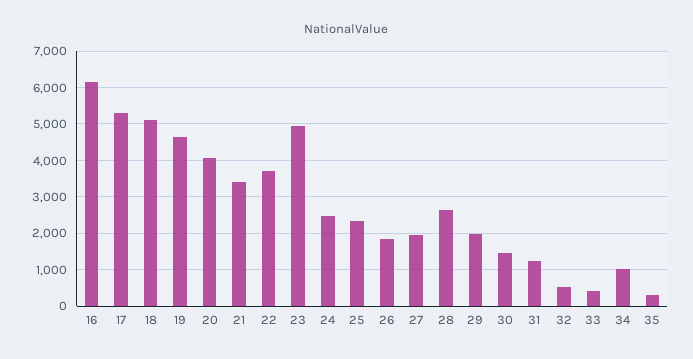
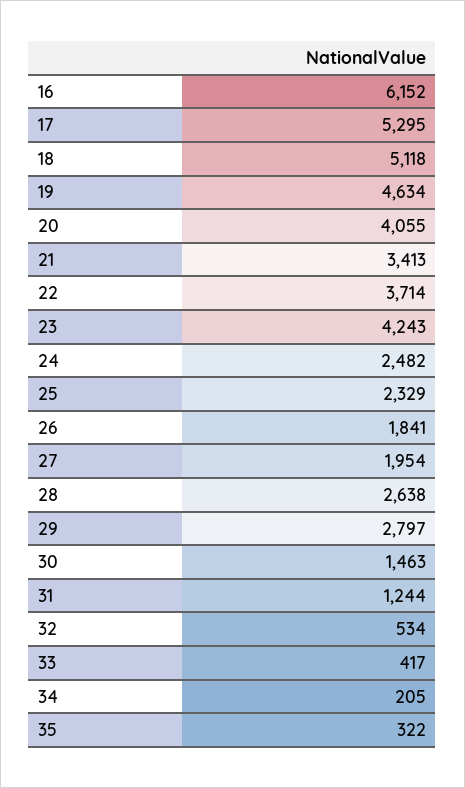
  {
    "16": 6152,
    "17": 5295,
    "18": 5118,
    "19": 4634,
    "20": 4055,
    "21": 3413,
    "22": 3714,
-   "23": 5000,
+   "23": 4243,
    "24": 2482,
    "25": 2329,
    "26": 1841,
    "27": 1954,
    "28": 2638,
-   "29": 2000,
+   "29": 2797,
    "30": 1463,
    "31": 1244,
    "32": 534,
    "33": 417,
-   "34": 1000,
+   "34": 205,
    "35": 322
  }

